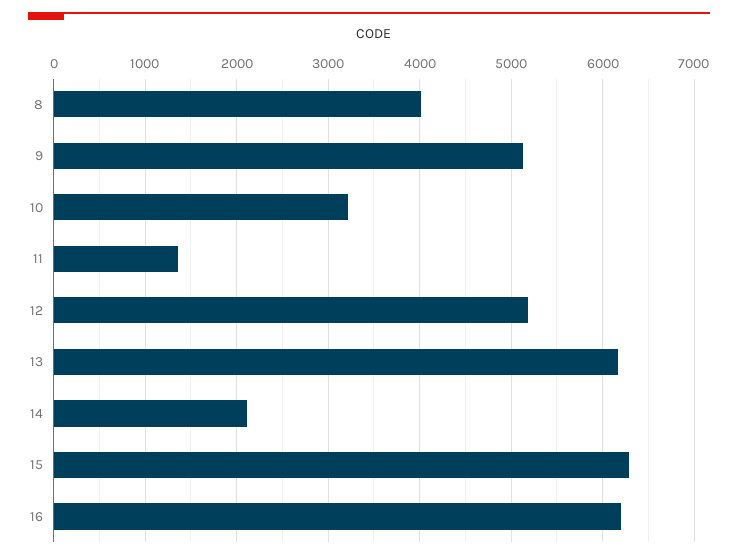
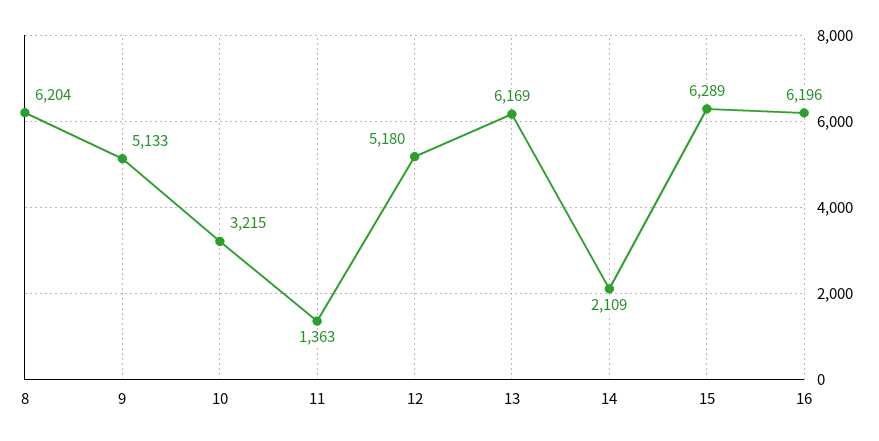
  {
-   "8": 4000,
+   "8": 6204,
    "9": 5133,
    "10": 3215,
    "11": 1363,
    "12": 5180,
    "13": 6169,
    "14": 2109,
    "15": 6289,
    "16": 6196
  }

